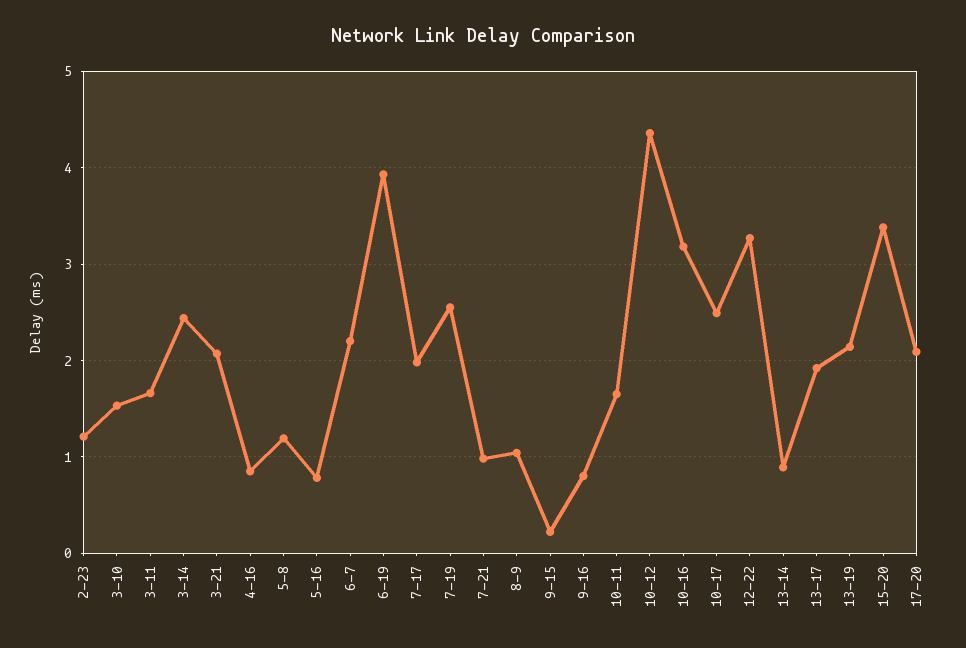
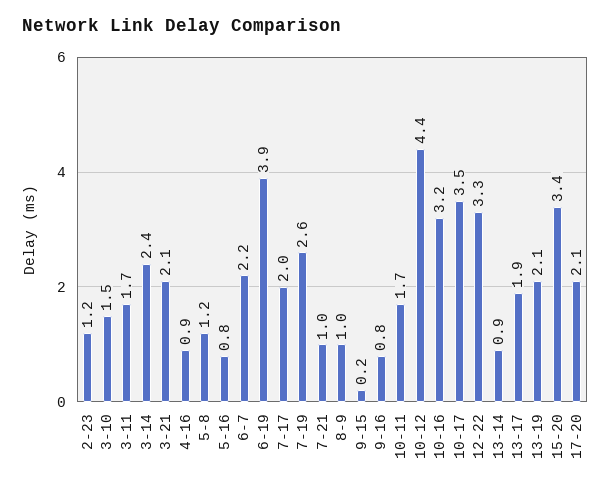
  {
    "2-23": 1.2,
    "3-10": 1.5,
    "3-11": 1.7,
    "3-14": 2.4,
    "3-21": 2.1,
    "4-16": 0.9,
    "5-8": 1.2,
    "5-16": 0.8,
    "6-7": 2.2,
    "6-19": 3.9,
    "7-17": 2,
    "7-19": 2.6,
    "7-21": 1,
    "8-9": 1,
    "9-15": 0.2,
    "9-16": 0.8,
    "10-11": 1.7,
    "10-12": 4.4,
    "10-16": 3.2,
-   "10-17": 2.5,
+   "10-17": 3.5,
    "12-22": 3.3,
    "13-14": 0.9,
    "13-17": 1.9,
    "13-19": 2.1,
    "15-20": 3.4,
    "17-20": 2.1
  }

